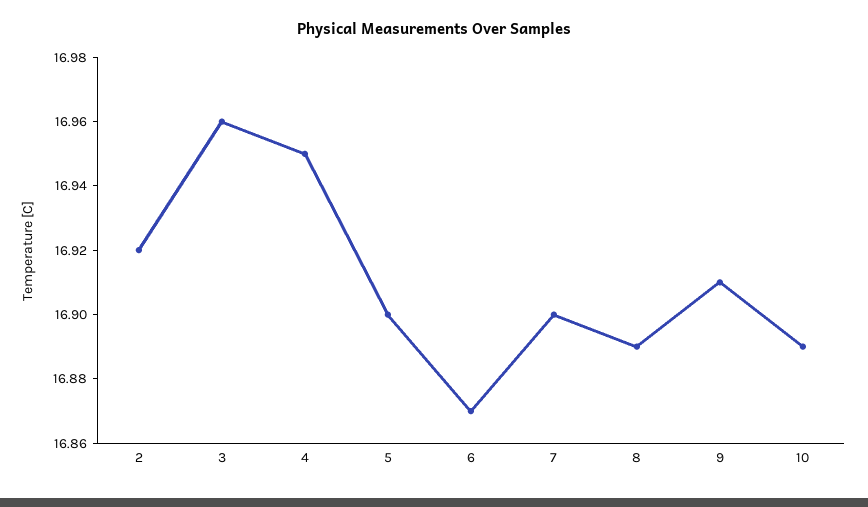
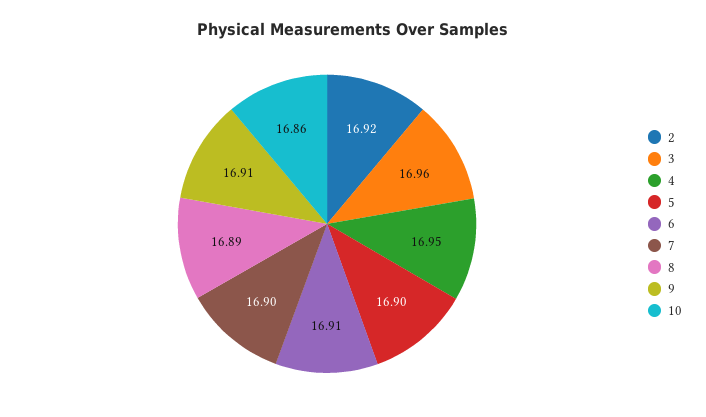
  {
    "2": 16.92,
    "3": 16.96,
    "4": 16.95,
    "5": 16.9,
-   "6": 16.87,
+   "6": 16.91,
    "7": 16.9,
    "8": 16.89,
    "9": 16.91,
-   "10": 16.89
+   "10": 16.86
  }

